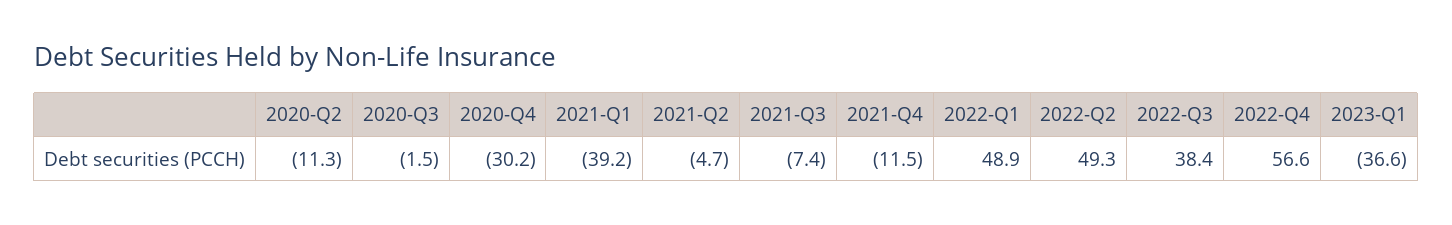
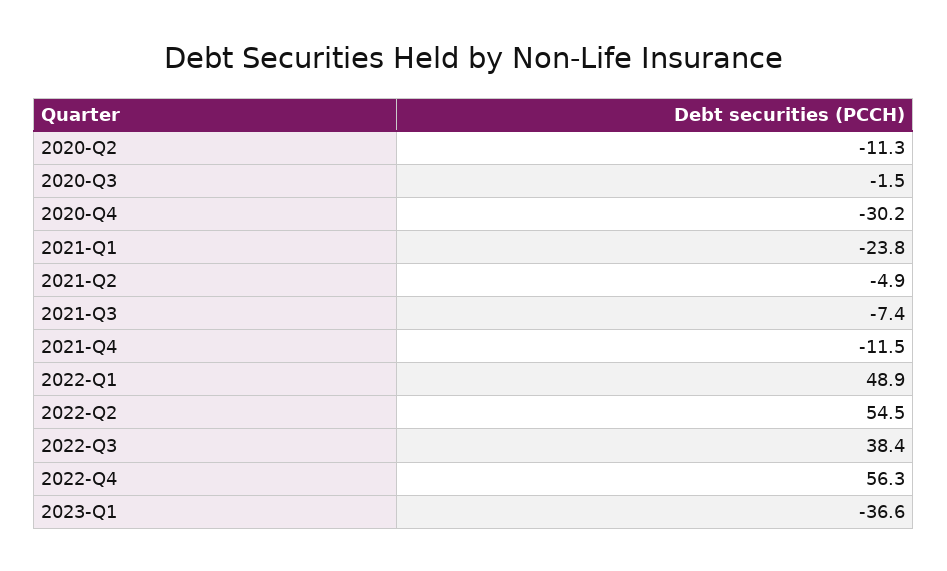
  {
    "2020-Q2": -11.3,
    "2020-Q3": -1.5,
    "2020-Q4": -30.2,
-   "2021-Q1": -39.2,
+   "2021-Q1": -23.8,
-   "2021-Q2": -4.7,
+   "2021-Q2": -4.9,
    "2021-Q3": -7.4,
    "2021-Q4": -11.5,
    "2022-Q1": 48.9,
-   "2022-Q2": 49.3,
+   "2022-Q2": 54.5,
    "2022-Q3": 38.4,
-   "2022-Q4": 56.6,
+   "2022-Q4": 56.3,
    "2023-Q1": -36.6
  }

